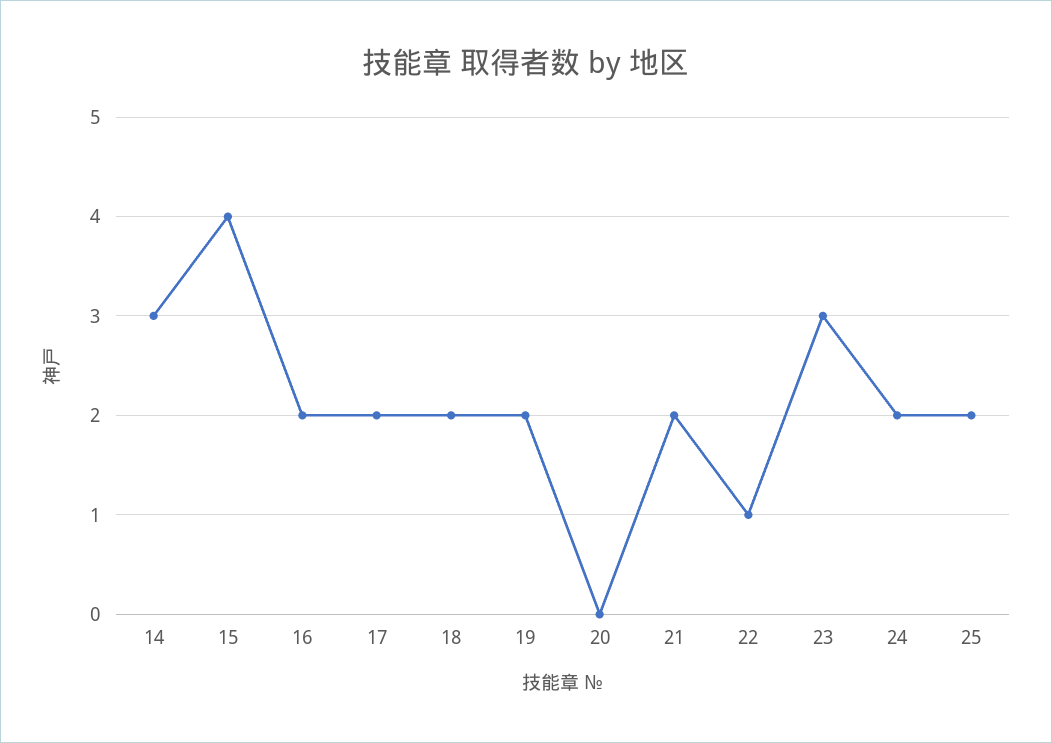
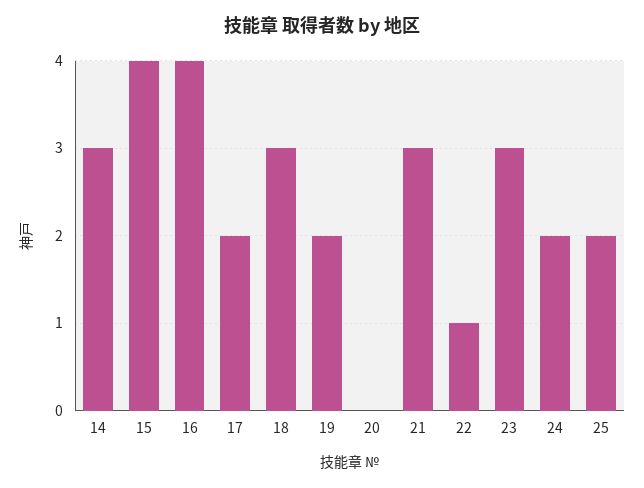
  {
    "14": 3,
    "15": 4,
-   "16": 2,
+   "16": 4,
    "17": 2,
-   "18": 2,
+   "18": 3,
    "19": 2,
    "20": 0,
-   "21": 2,
+   "21": 3,
    "22": 1,
    "23": 3,
    "24": 2,
    "25": 2
  }

